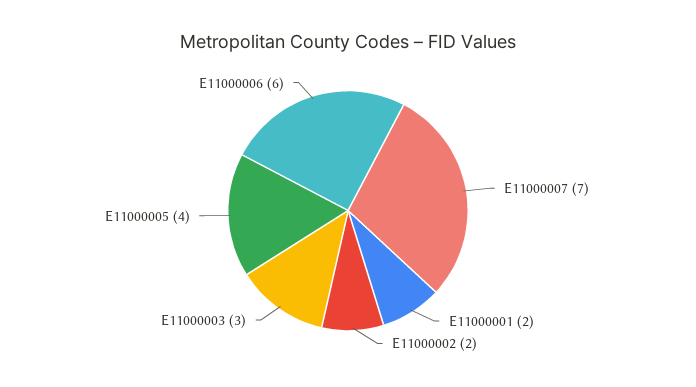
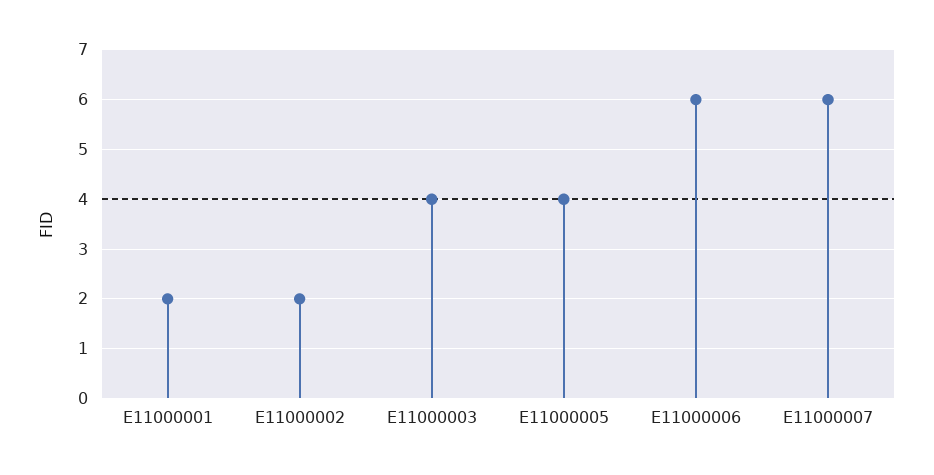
  {
-   "E11000007": 7,
+   "E11000007": 6,
    "E11000001": 2,
    "E11000002": 2,
-   "E11000003": 3,
+   "E11000003": 4,
    "E11000005": 4,
    "E11000006": 6
  }

